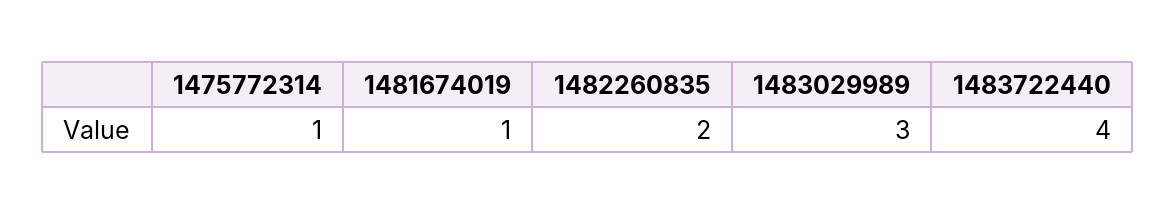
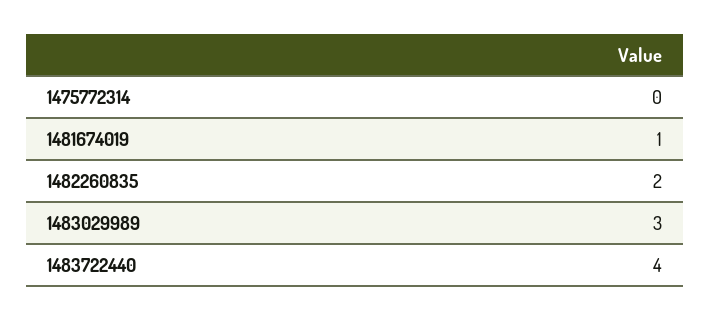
  {
-   "1475772314": 1,
+   "1475772314": 0,
    "1481674019": 1,
    "1482260835": 2,
    "1483029989": 3,
    "1483722440": 4
  }

